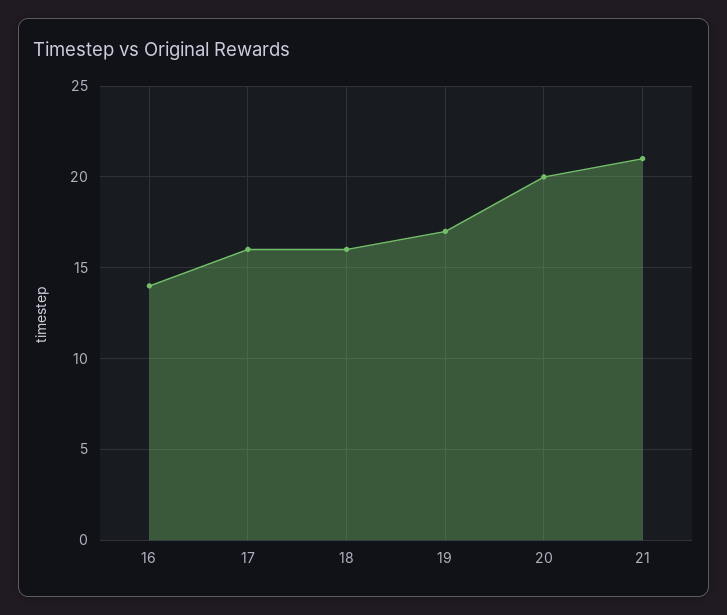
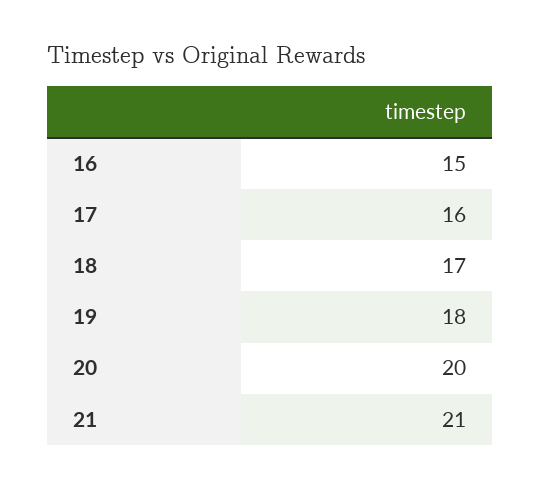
  {
-   "16": 14,
+   "16": 15,
    "17": 16,
-   "18": 16,
+   "18": 17,
-   "19": 17,
+   "19": 18,
    "20": 20,
    "21": 21
  }

